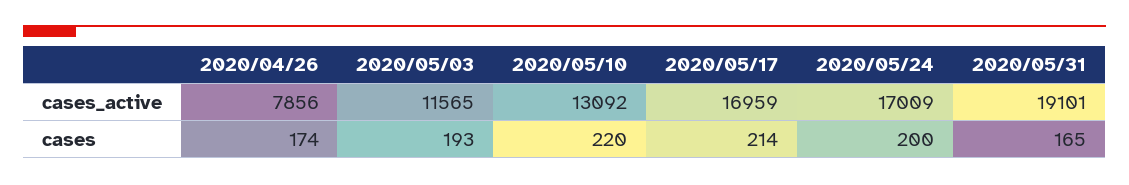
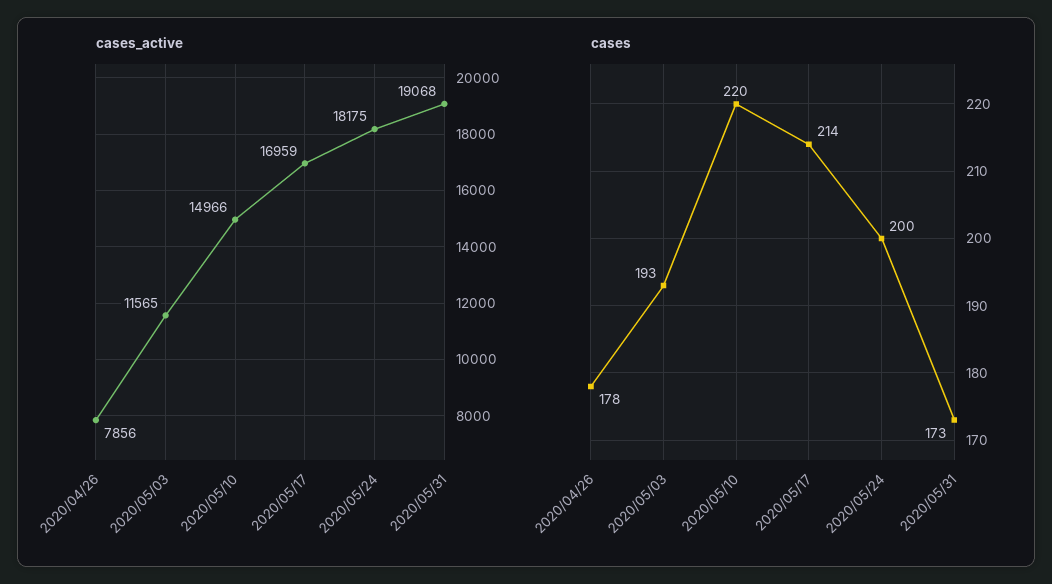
  {
    "cases_active": {
      "2020/04/26": 7856,
      "2020/05/03": 11565,
-     "2020/05/10": 13092,
+     "2020/05/10": 14966,
      "2020/05/17": 16959,
-     "2020/05/24": 17009,
+     "2020/05/24": 18175,
-     "2020/05/31": 19101
+     "2020/05/31": 19068
    },
    "cases": {
-     "2020/04/26": 174,
+     "2020/04/26": 178,
      "2020/05/03": 193,
      "2020/05/10": 220,
      "2020/05/17": 214,
      "2020/05/24": 200,
-     "2020/05/31": 165
+     "2020/05/31": 173
    }
  }

